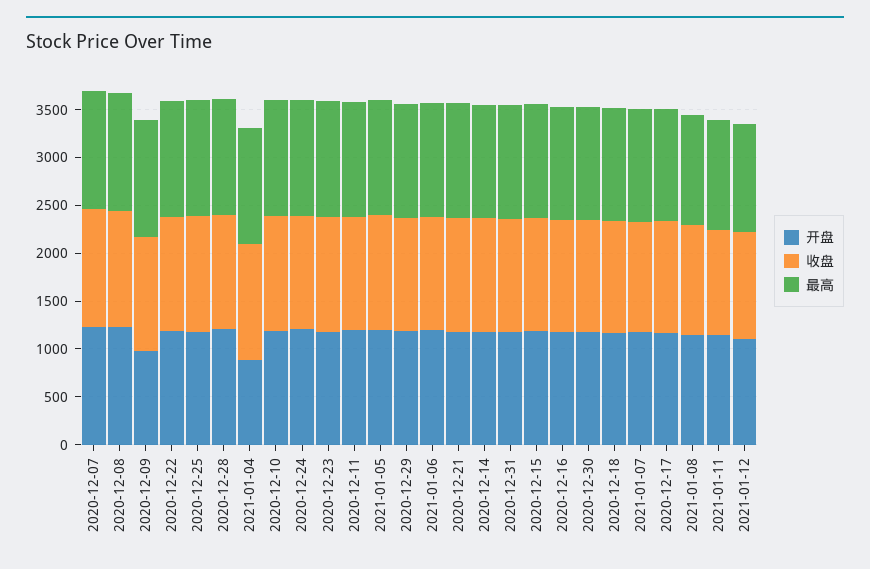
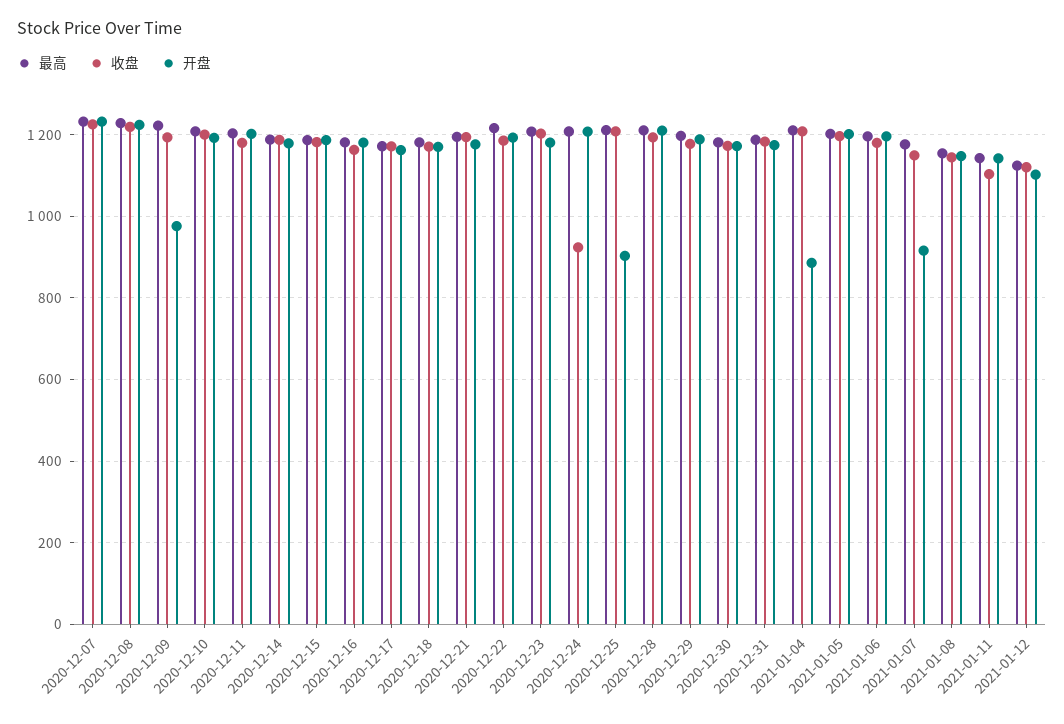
  {
    "开盘": {
      "2020-12-07": 1240,
      "2020-12-08": 1220,
      "2020-12-09": 980,
      "2020-12-22": 1200,
-     "2020-12-25": 1200,
+     "2020-12-25": 900,
      "2020-12-28": 1220,
      "2021-01-04": 880,
      "2020-12-10": 1200,
      "2020-12-24": 1200,
      "2020-12-23": 1180,
      "2020-12-11": 1200,
      "2021-01-05": 1200,
      "2020-12-29": 1180,
      "2021-01-06": 1200,
      "2020-12-21": 1180,
      "2020-12-14": 1180,
      "2020-12-31": 1180,
      "2020-12-15": 1180,
      "2020-12-16": 1180,
      "2020-12-30": 1180,
      "2020-12-18": 1160,
-     "2021-01-07": 1200,
+     "2021-01-07": 920,
      "2020-12-17": 1160,
      "2021-01-08": 1140,
      "2021-01-11": 1140,
      "2021-01-12": 1100
    },
    "收盘": {
      "2020-12-07": 1220,
      "2020-12-08": 1220,
      "2020-12-09": 1200,
      "2020-12-22": 1180,
      "2020-12-25": 1200,
      "2020-12-28": 1200,
      "2021-01-04": 1200,
      "2020-12-10": 1200,
-     "2020-12-24": 1200,
+     "2020-12-24": 920,
      "2020-12-23": 1200,
      "2020-12-11": 1180,
      "2021-01-05": 1200,
      "2020-12-29": 1180,
      "2021-01-06": 1180,
      "2020-12-21": 1200,
      "2020-12-14": 1180,
      "2020-12-31": 1180,
      "2020-12-15": 1180,
      "2020-12-16": 1160,
      "2020-12-30": 1180,
      "2020-12-18": 1180,
      "2021-01-07": 1140,
      "2020-12-17": 1180,
      "2021-01-08": 1140,
      "2021-01-11": 1100,
      "2021-01-12": 1120
    },
    "最高": {
      "2020-12-07": 1240,
      "2020-12-08": 1220,
      "2020-12-09": 1220,
      "2020-12-22": 1220,
      "2020-12-25": 1220,
      "2020-12-28": 1220,
      "2021-01-04": 1220,
      "2020-12-10": 1200,
      "2020-12-24": 1200,
      "2020-12-23": 1200,
      "2020-12-11": 1200,
      "2021-01-05": 1200,
      "2020-12-29": 1200,
      "2021-01-06": 1200,
      "2020-12-21": 1200,
      "2020-12-14": 1180,
      "2020-12-31": 1180,
      "2020-12-15": 1180,
      "2020-12-16": 1180,
      "2020-12-30": 1180,
      "2020-12-18": 1180,
      "2021-01-07": 1180,
      "2020-12-17": 1180,
      "2021-01-08": 1160,
      "2021-01-11": 1140,
      "2021-01-12": 1120
    }
  }

